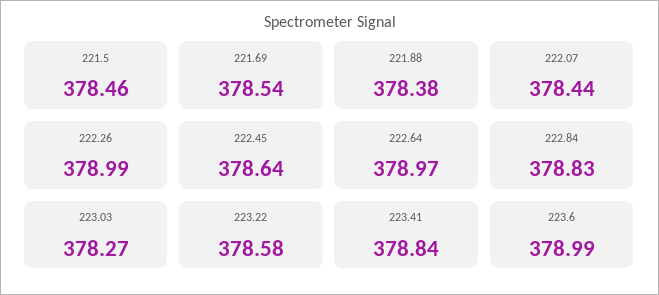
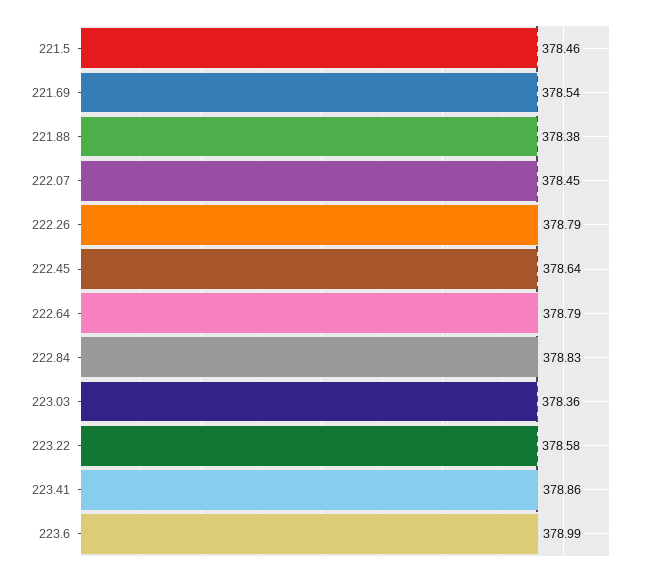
  {
    "221.5": 378.46,
    "221.69": 378.54,
    "221.88": 378.38,
-   "222.07": 378.44,
+   "222.07": 378.45,
-   "222.26": 378.99,
+   "222.26": 378.79,
    "222.45": 378.64,
-   "222.64": 378.97,
+   "222.64": 378.79,
    "222.84": 378.83,
-   "223.03": 378.27,
+   "223.03": 378.36,
    "223.22": 378.58,
-   "223.41": 378.84,
+   "223.41": 378.86,
    "223.6": 378.99
  }

